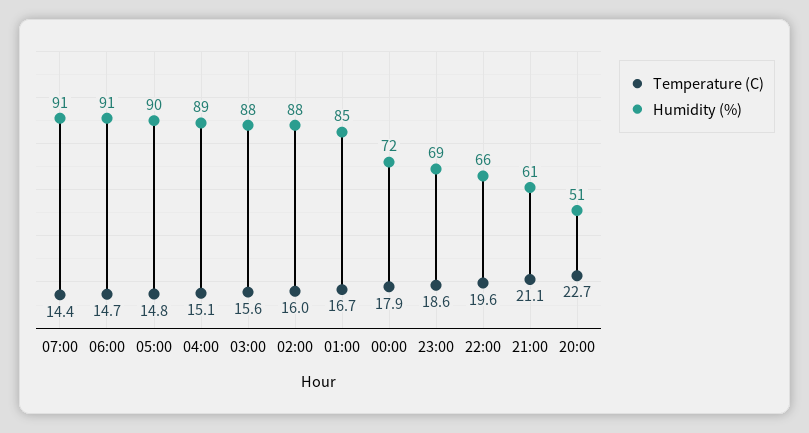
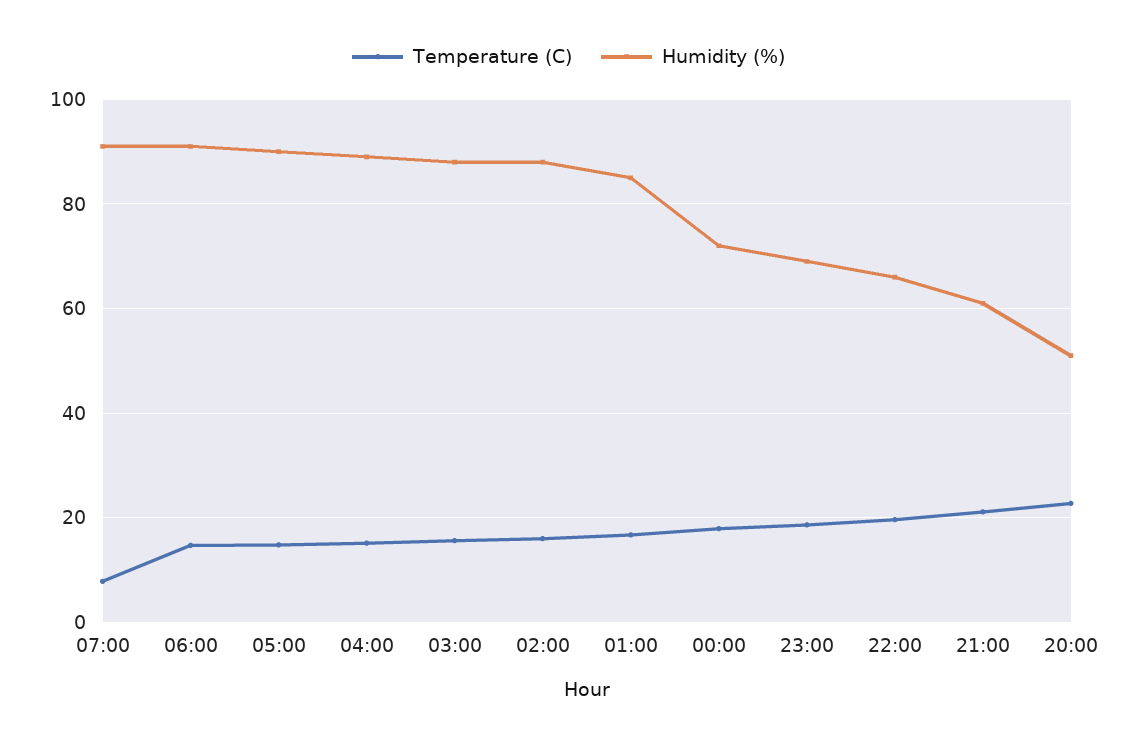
  {
    "Temperature (C)": {
-     "07:00": 14.4,
+     "07:00": 8,
      "06:00": 14.7,
      "05:00": 14.8,
      "04:00": 15.1,
      "03:00": 15.6,
      "02:00": 16,
      "01:00": 16.7,
      "00:00": 17.9,
      "23:00": 18.6,
      "22:00": 19.6,
      "21:00": 21.1,
      "20:00": 22.7
    },
    "Humidity (%)": {
      "07:00": 91,
      "06:00": 91,
      "05:00": 90,
      "04:00": 89,
      "03:00": 88,
      "02:00": 88,
      "01:00": 85,
      "00:00": 72,
      "23:00": 69,
      "22:00": 66,
      "21:00": 61,
      "20:00": 51
    }
  }

